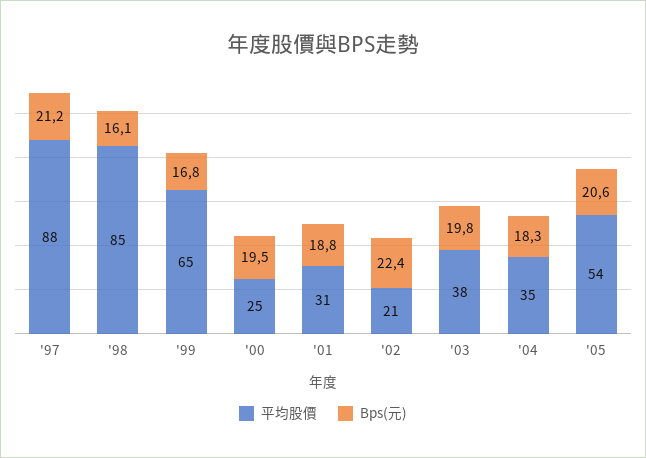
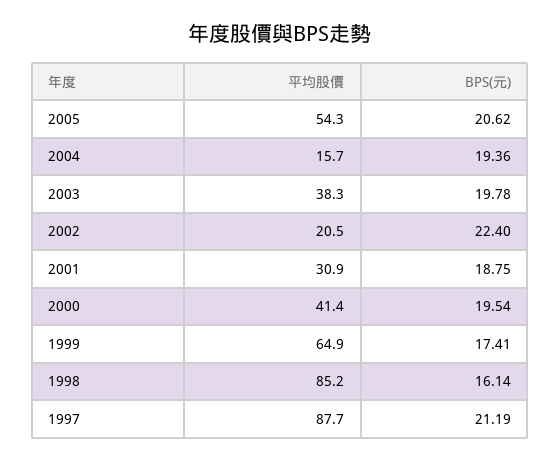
  {
    "平均股價": {
      "'97": 87.7,
      "'98": 85.2,
      "'99": 64.9,
-     "'00": 25,
+     "'00": 41.4,
      "'01": 30.9,
      "'02": 20.5,
      "'03": 38.3,
-     "'04": 35,
+     "'04": 15.7,
      "'05": 54.3
    },
    "Bps(元)": {
      "'97": 21.19,
      "'98": 16.14,
-     "'99": 16.8,
+     "'99": 17.41,
      "'00": 19.54,
      "'01": 18.75,
      "'02": 22.4,
      "'03": 19.78,
-     "'04": 18.3,
+     "'04": 19.36,
      "'05": 20.62
    }
  }

